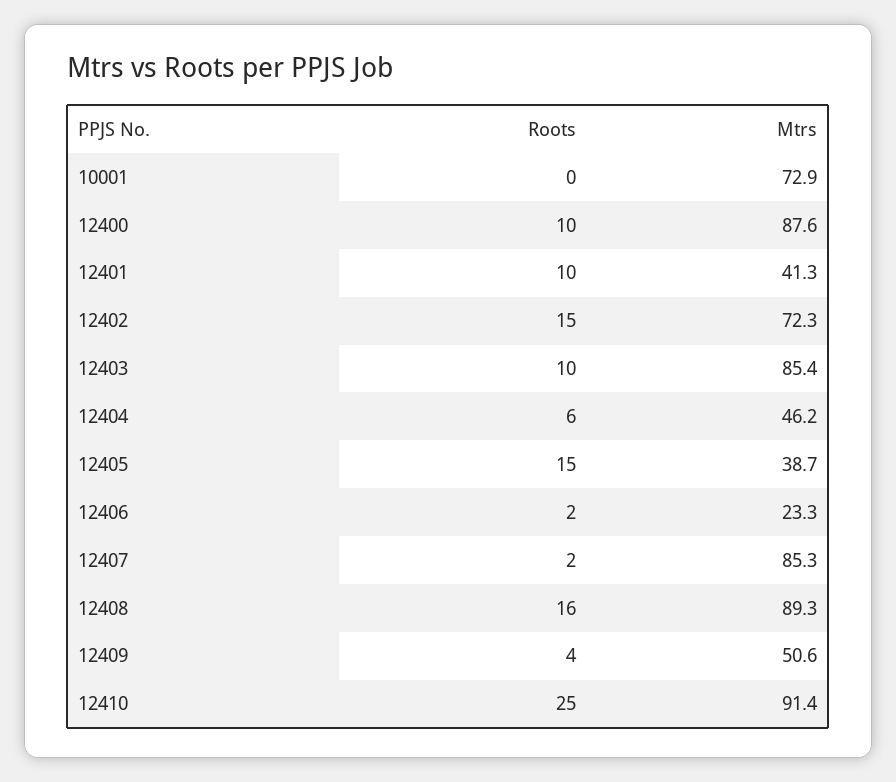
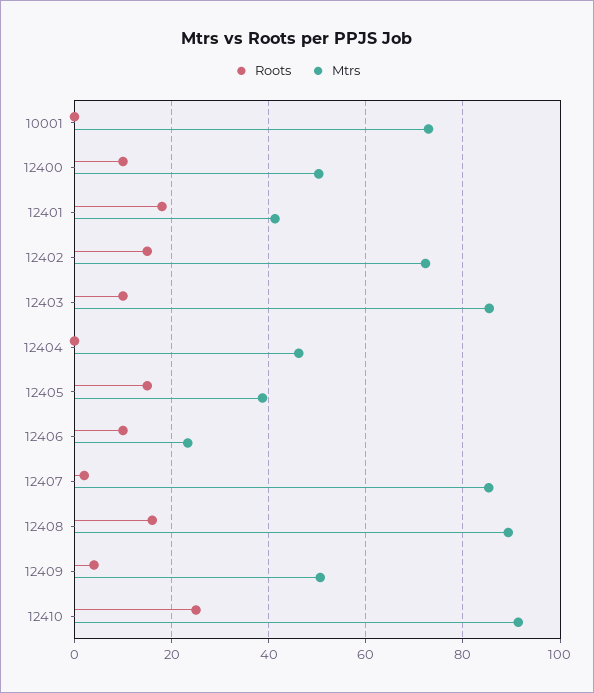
  {
    "Roots": {
      "10001": 0,
      "12400": 10,
-     "12401": 10,
+     "12401": 18,
      "12402": 15,
      "12403": 10,
-     "12404": 6,
+     "12404": 0,
      "12405": 15,
-     "12406": 2,
+     "12406": 10,
      "12407": 2,
      "12408": 16,
      "12409": 4,
      "12410": 25
    },
    "Mtrs": {
      "10001": 72.9,
-     "12400": 87.6,
+     "12400": 50,
      "12401": 41.3,
      "12402": 72.3,
      "12403": 85.4,
      "12404": 46.2,
      "12405": 38.7,
      "12406": 23.3,
      "12407": 85.3,
      "12408": 89.3,
      "12409": 50.6,
      "12410": 91.4
    }
  }

